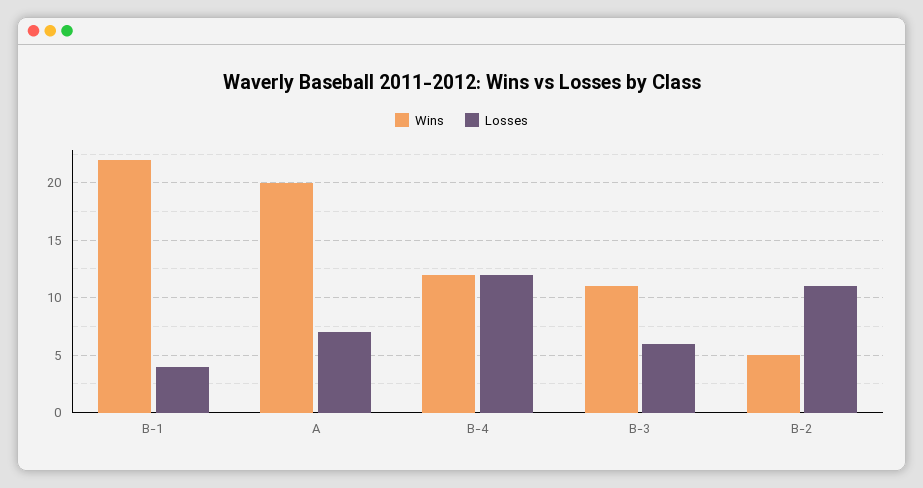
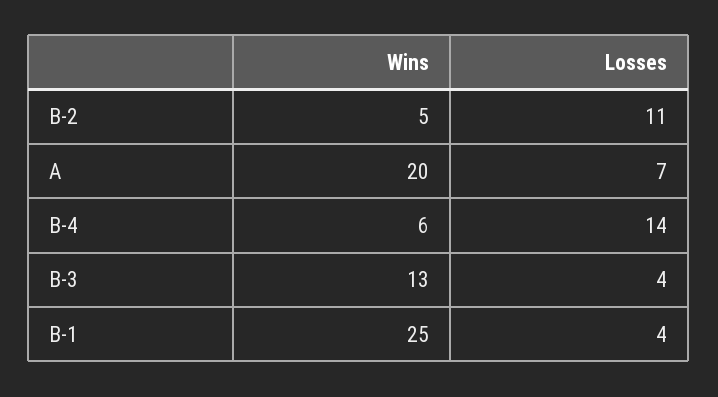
  {
    "Wins": {
-     "B-1": 22,
+     "B-1": 25,
      "A": 20,
-     "B-4": 12,
+     "B-4": 6,
-     "B-3": 11,
+     "B-3": 13,
      "B-2": 5
    },
    "Losses": {
      "B-1": 4,
      "A": 7,
-     "B-4": 12,
+     "B-4": 14,
-     "B-3": 6,
+     "B-3": 4,
      "B-2": 11
    }
  }

